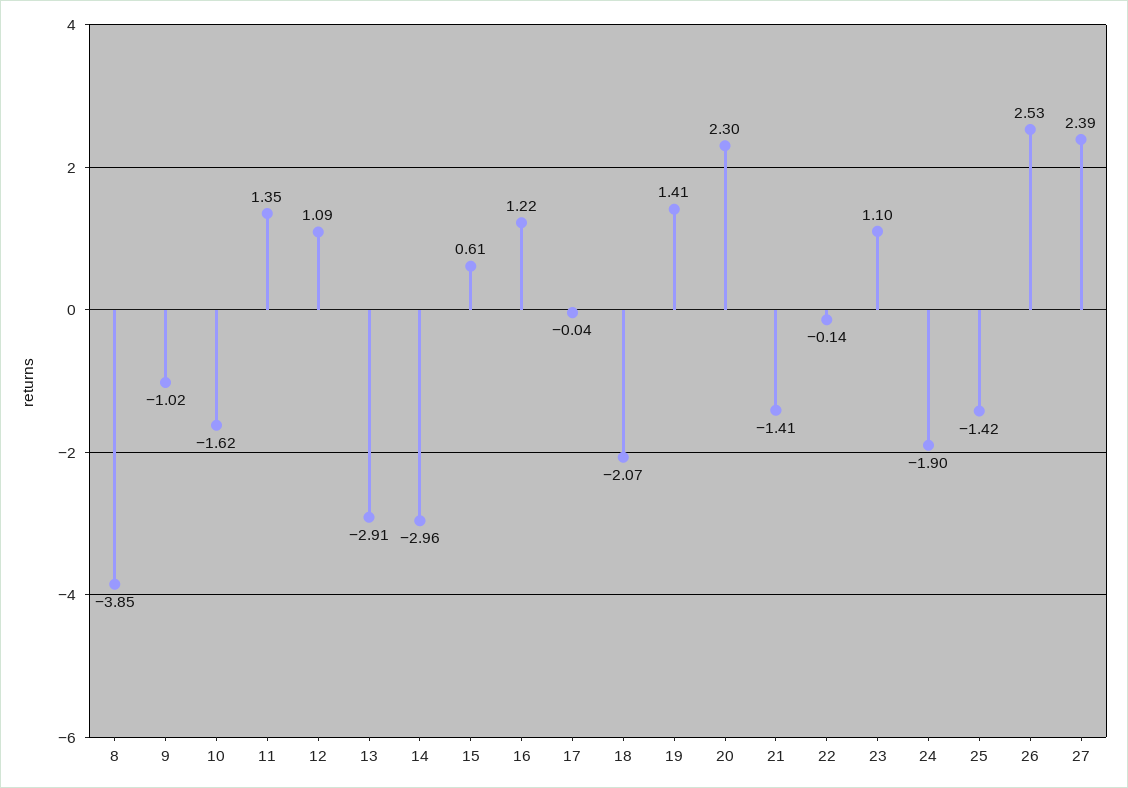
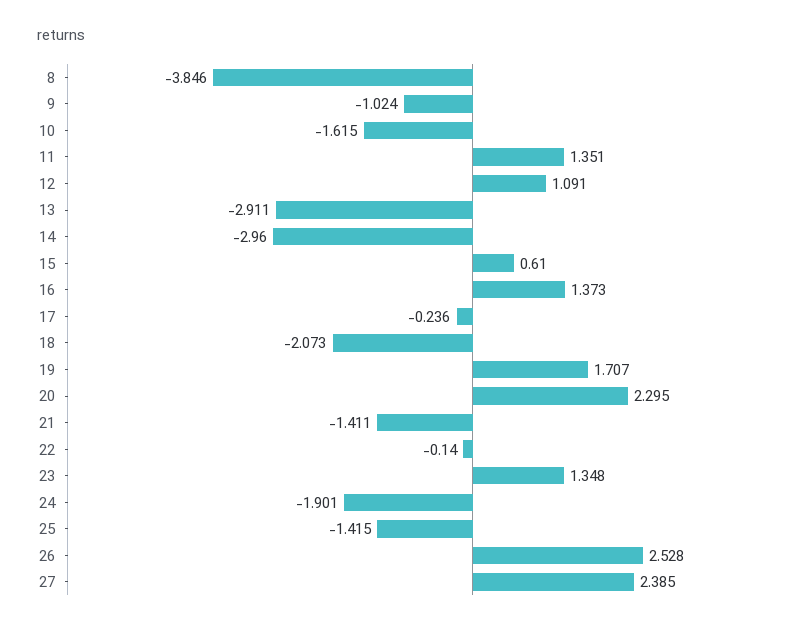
  {
    "8": -3.846,
    "9": -1.024,
    "10": -1.615,
    "11": 1.351,
    "12": 1.091,
    "13": -2.911,
    "14": -2.96,
    "15": 0.61,
-   "16": 1.22,
+   "16": 1.373,
-   "17": -0.04,
+   "17": -0.236,
    "18": -2.073,
-   "19": 1.41,
+   "19": 1.707,
    "20": 2.295,
    "21": -1.411,
    "22": -0.14,
-   "23": 1.1,
+   "23": 1.348,
    "24": -1.901,
    "25": -1.415,
    "26": 2.528,
    "27": 2.385
  }

